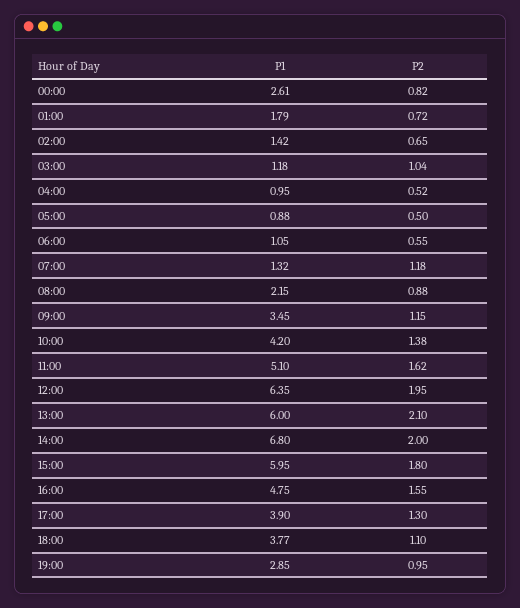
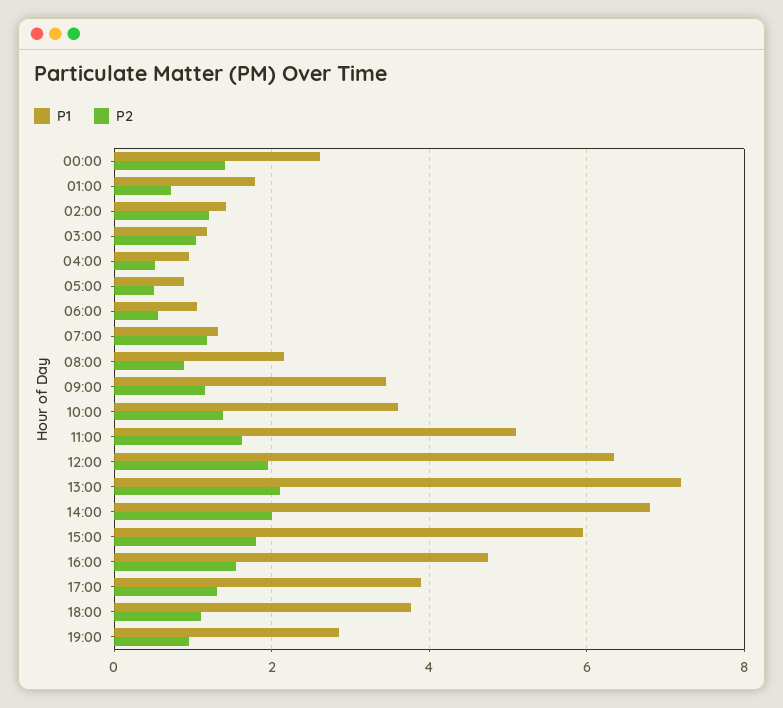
  {
    "P1": {
      "00:00": 2.61,
      "01:00": 1.79,
      "02:00": 1.42,
      "03:00": 1.18,
      "04:00": 0.95,
      "05:00": 0.88,
      "06:00": 1.05,
      "07:00": 1.32,
      "08:00": 2.15,
      "09:00": 3.45,
-     "10:00": 4.2,
+     "10:00": 3.6,
      "11:00": 5.1,
      "12:00": 6.35,
-     "13:00": 6,
+     "13:00": 7.2,
      "14:00": 6.8,
      "15:00": 5.95,
      "16:00": 4.75,
      "17:00": 3.9,
      "18:00": 3.77,
      "19:00": 2.85
    },
    "P2": {
-     "00:00": 0.82,
+     "00:00": 1.4,
      "01:00": 0.72,
-     "02:00": 0.65,
+     "02:00": 1.2,
      "03:00": 1.04,
      "04:00": 0.52,
      "05:00": 0.5,
      "06:00": 0.55,
      "07:00": 1.18,
      "08:00": 0.88,
      "09:00": 1.15,
      "10:00": 1.38,
      "11:00": 1.62,
      "12:00": 1.95,
      "13:00": 2.1,
      "14:00": 2,
      "15:00": 1.8,
      "16:00": 1.55,
      "17:00": 1.3,
      "18:00": 1.1,
      "19:00": 0.95
    }
  }

